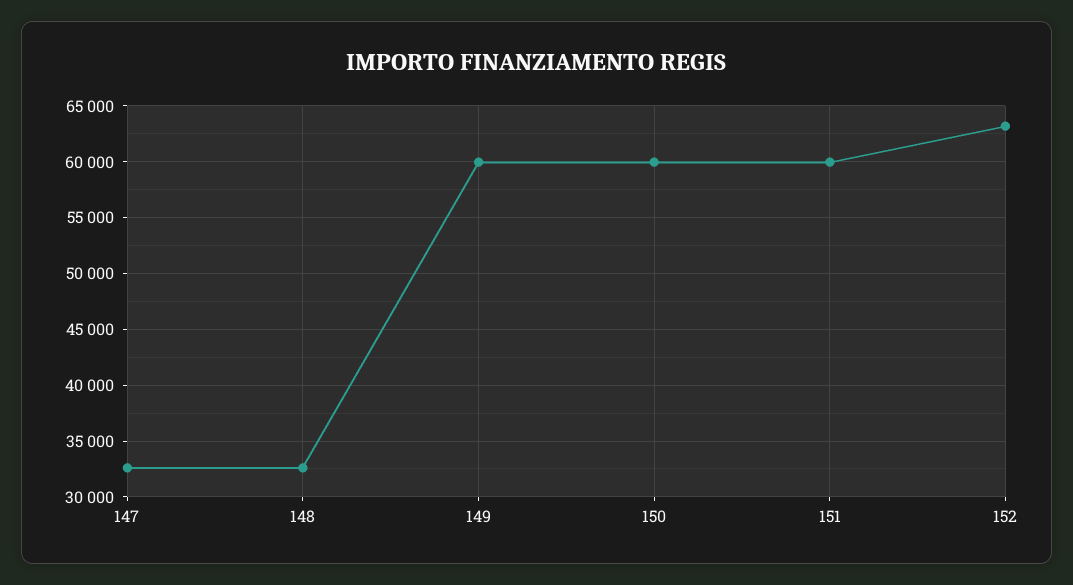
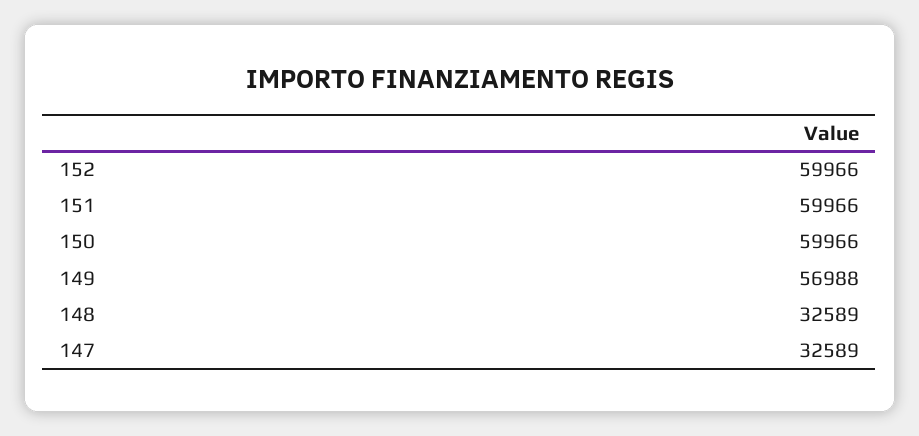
  {
    "147": 32589,
    "148": 32589,
-   "149": 60000,
+   "149": 56988,
    "150": 59966,
    "151": 59966,
-   "152": 63000
+   "152": 59966
  }

